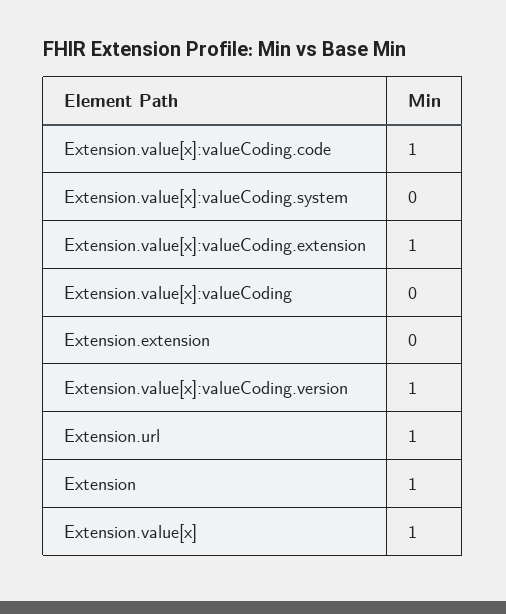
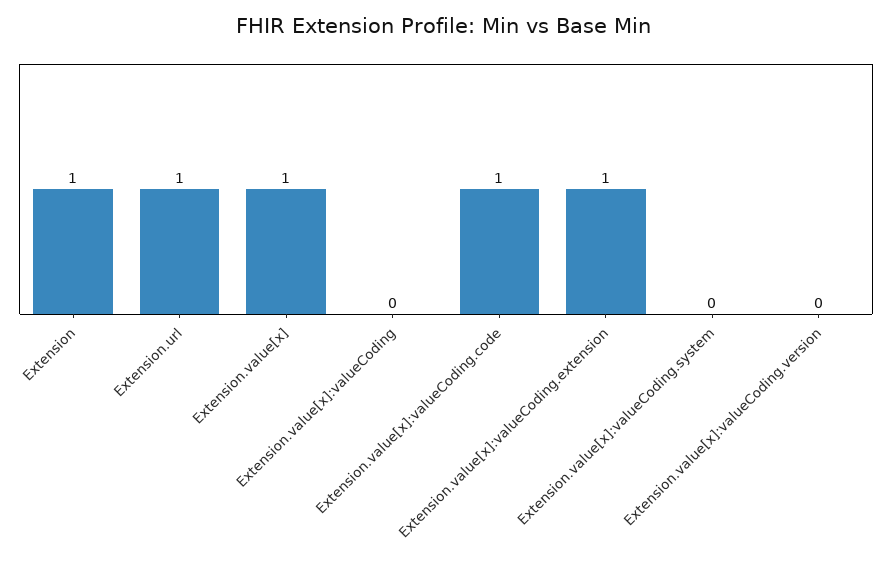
  {
    "Extension.value[x]:valueCoding.code": 1,
    "Extension.value[x]:valueCoding.system": 0,
    "Extension.value[x]:valueCoding.extension": 1,
    "Extension.value[x]:valueCoding": 0,
-   "Extension.extension": 0,
-   "Extension.value[x]:valueCoding.version": 1,
+   "Extension.value[x]:valueCoding.version": 0,
    "Extension.url": 1,
    "Extension": 1,
    "Extension.value[x]": 1
  }

